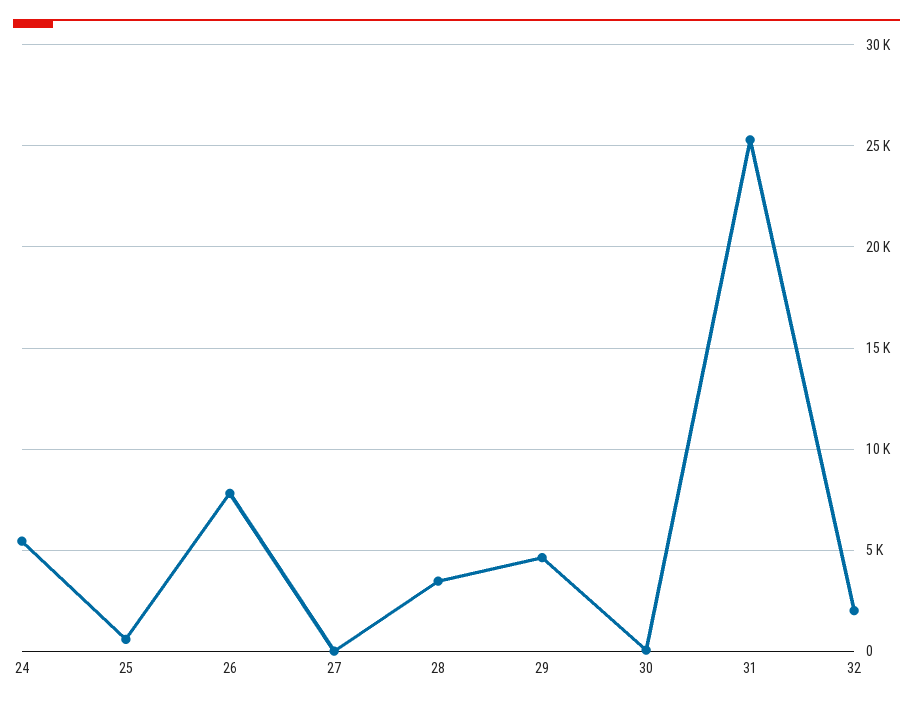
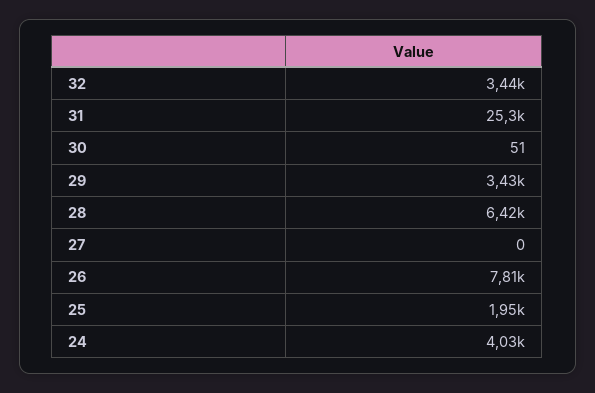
  {
-   "24": 5500,
+   "24": 4030,
-   "25": 500,
+   "25": 1950,
    "26": 7810,
    "27": 0,
-   "28": 3500,
+   "28": 6420,
-   "29": 4500,
+   "29": 3430,
    "30": 51,
    "31": 25300,
-   "32": 2000
+   "32": 3440
  }

